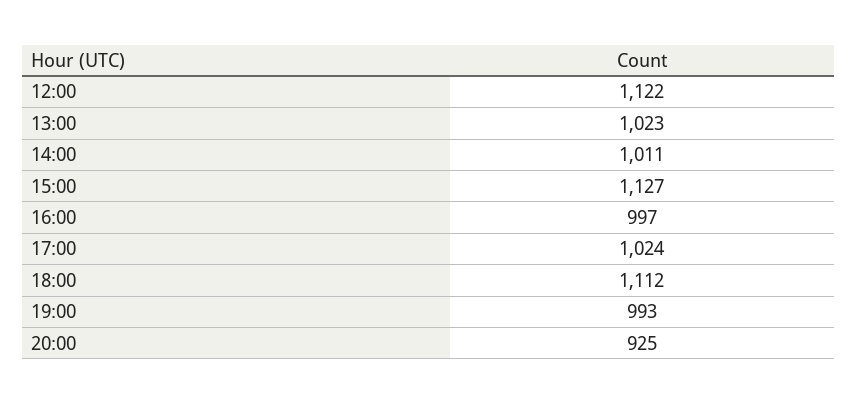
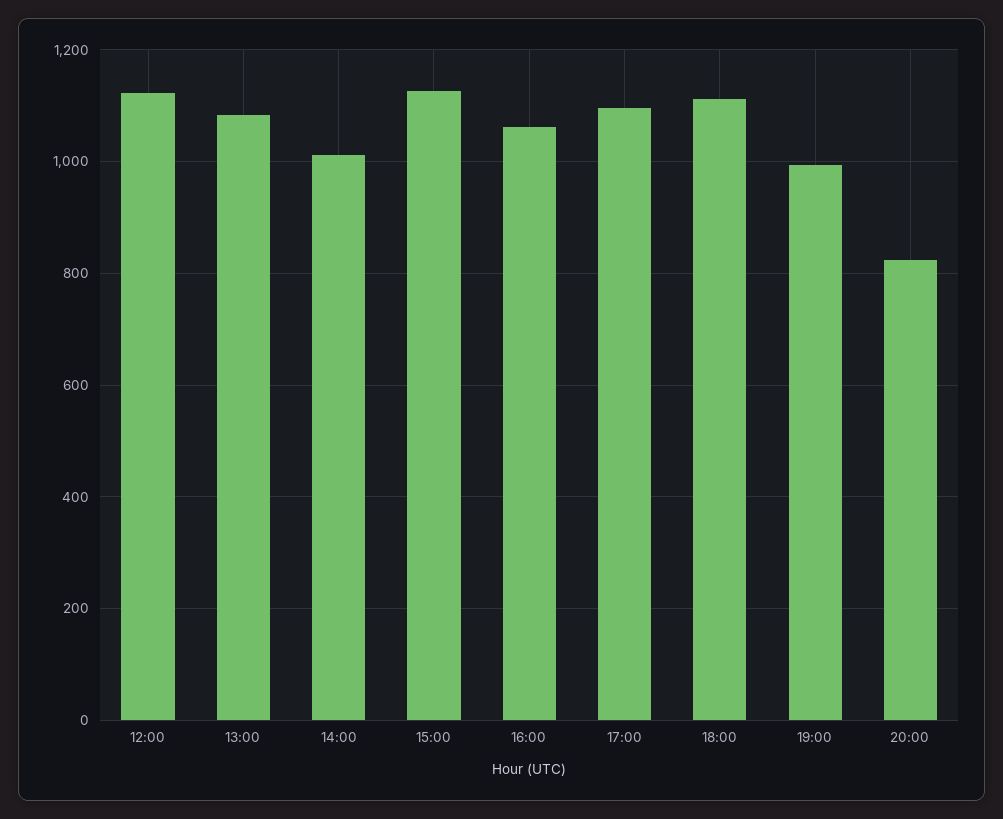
  {
    "12:00": 1122,
-   "13:00": 1023,
+   "13:00": 1080,
    "14:00": 1011,
    "15:00": 1127,
-   "16:00": 997,
+   "16:00": 1060,
-   "17:00": 1024,
+   "17:00": 1100,
    "18:00": 1112,
    "19:00": 993,
-   "20:00": 925
+   "20:00": 820
  }

